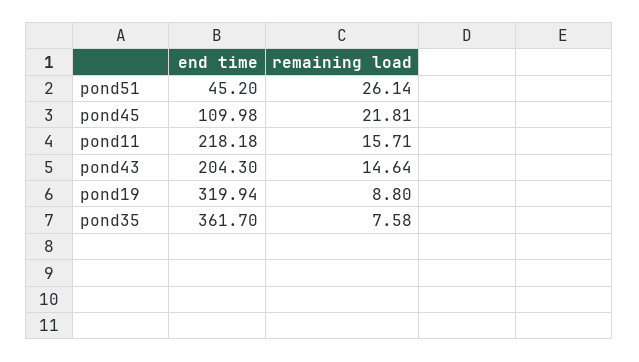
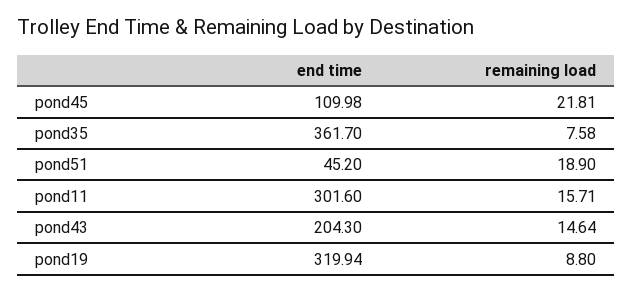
  {
    "end time": {
      "pond51": 45.2,
      "pond45": 109.98,
-     "pond11": 218.18,
+     "pond11": 301.6,
      "pond43": 204.3,
      "pond19": 319.94,
      "pond35": 361.7
    },
    "remaining load": {
-     "pond51": 26.14,
+     "pond51": 18.9,
      "pond45": 21.81,
      "pond11": 15.71,
      "pond43": 14.64,
      "pond19": 8.8,
      "pond35": 7.58
    }
  }

